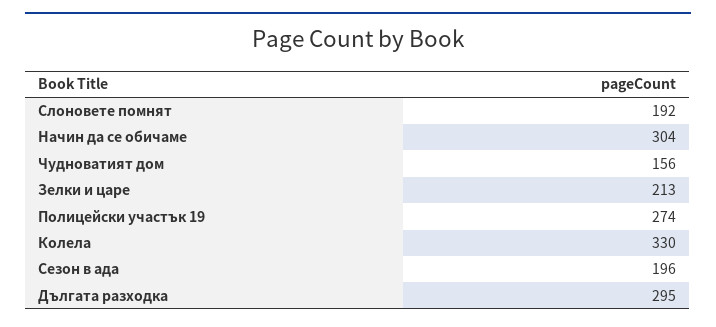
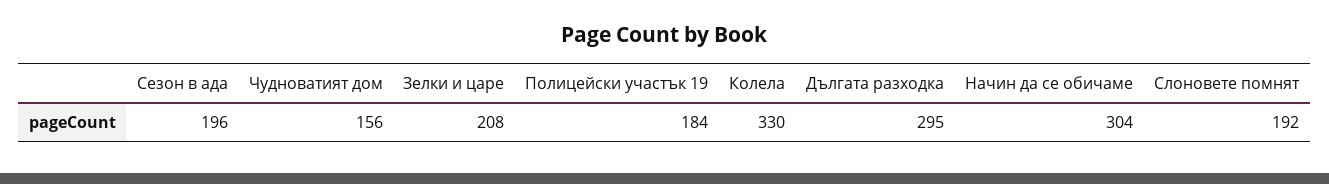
  {
    "Слоновете помнят": 192,
    "Начин да се обичаме": 304,
    "Чудноватият дом": 156,
-   "Зелки и царе": 213,
+   "Зелки и царе": 208,
-   "Полицейски участък 19": 274,
+   "Полицейски участък 19": 184,
    "Колела": 330,
    "Сезон в ада": 196,
    "Дългата разходка": 295
  }

